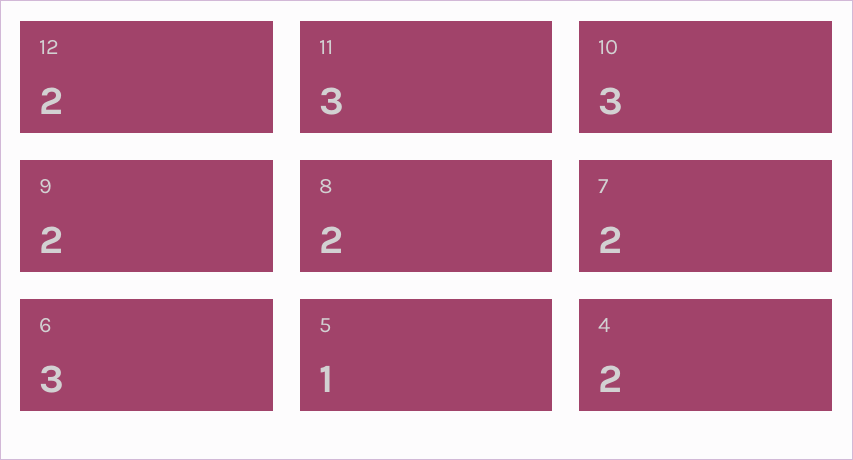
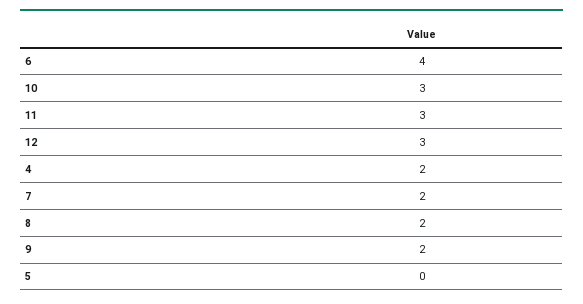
  {
-   "12": 2,
+   "12": 3,
    "11": 3,
    "10": 3,
    "9": 2,
    "8": 2,
    "7": 2,
-   "6": 3,
+   "6": 4,
-   "5": 1,
+   "5": 0,
    "4": 2
  }

